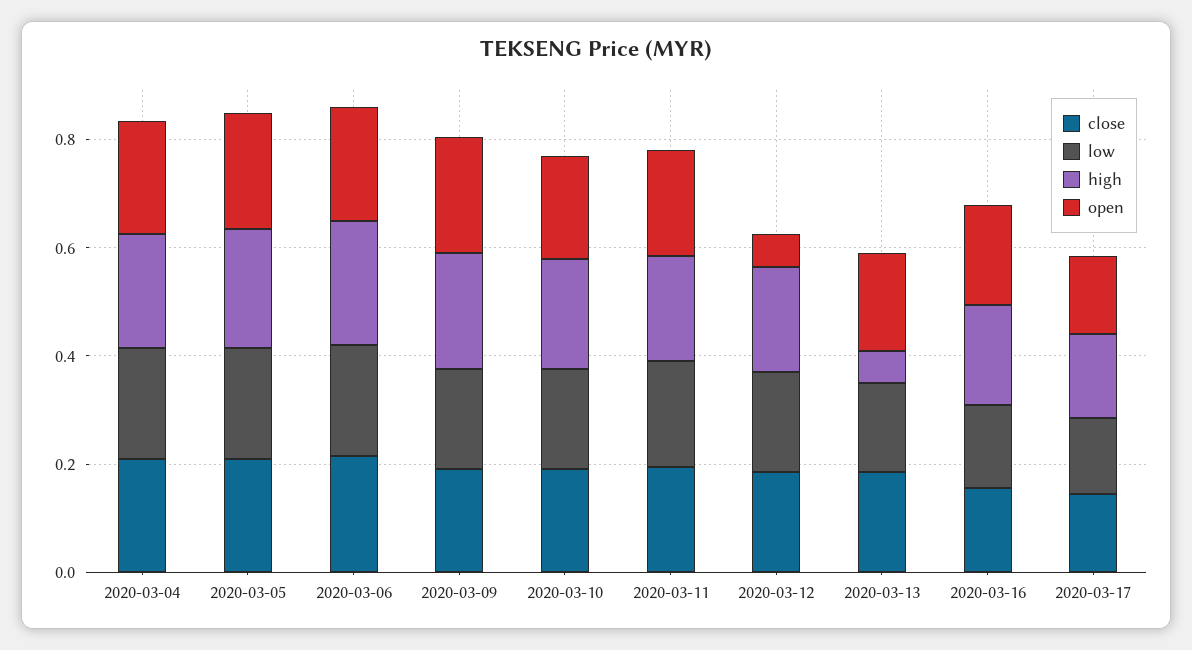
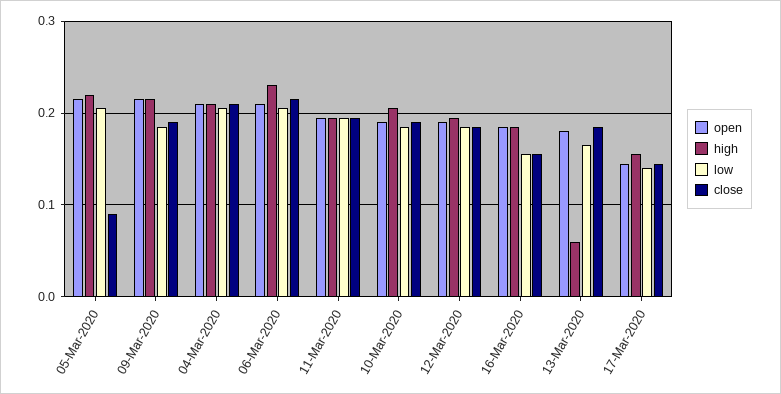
  {
    "close": {
      "2020-03-04": 0.21,
-     "2020-03-05": 0.2,
+     "2020-03-05": 0.09,
      "2020-03-06": 0.22,
      "2020-03-09": 0.19,
      "2020-03-10": 0.19,
      "2020-03-11": 0.2,
      "2020-03-12": 0.19,
      "2020-03-13": 0.19,
      "2020-03-16": 0.16,
      "2020-03-17": 0.15
    },
    "low": {
      "2020-03-04": 0.21,
      "2020-03-05": 0.21,
      "2020-03-06": 0.21,
      "2020-03-09": 0.19,
      "2020-03-10": 0.19,
      "2020-03-11": 0.2,
      "2020-03-12": 0.19,
      "2020-03-13": 0.17,
      "2020-03-16": 0.16,
      "2020-03-17": 0.14
    },
    "high": {
      "2020-03-04": 0.21,
      "2020-03-05": 0.22,
      "2020-03-06": 0.23,
      "2020-03-09": 0.22,
      "2020-03-10": 0.21,
      "2020-03-11": 0.2,
      "2020-03-12": 0.2,
      "2020-03-13": 0.06,
      "2020-03-16": 0.19,
      "2020-03-17": 0.16
    },
    "open": {
      "2020-03-04": 0.21,
      "2020-03-05": 0.22,
      "2020-03-06": 0.21,
      "2020-03-09": 0.22,
      "2020-03-10": 0.19,
      "2020-03-11": 0.2,
-     "2020-03-12": 0.05,
+     "2020-03-12": 0.19,
      "2020-03-13": 0.18,
      "2020-03-16": 0.19,
      "2020-03-17": 0.15
    }
  }

